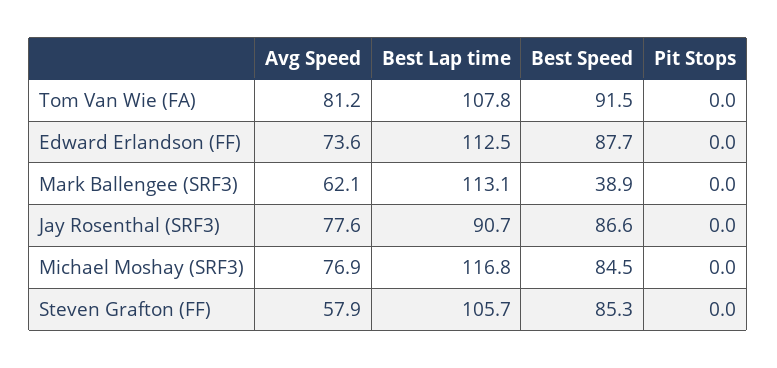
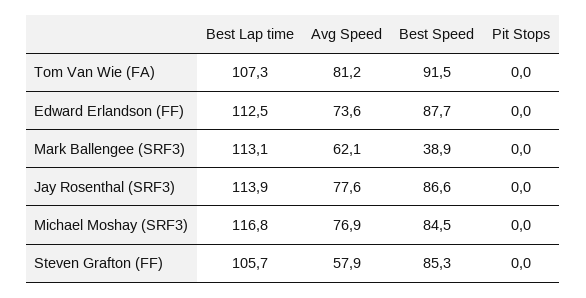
  {
    "Avg Speed": {
      "Tom Van Wie (FA)": 81.2,
      "Edward Erlandson (FF)": 73.6,
      "Mark Ballengee (SRF3)": 62.1,
      "Jay Rosenthal (SRF3)": 77.6,
      "Michael Moshay (SRF3)": 76.9,
      "Steven Grafton (FF)": 57.9
    },
    "Best Lap time": {
-     "Tom Van Wie (FA)": 107.8,
+     "Tom Van Wie (FA)": 107.3,
      "Edward Erlandson (FF)": 112.5,
      "Mark Ballengee (SRF3)": 113.1,
-     "Jay Rosenthal (SRF3)": 90.7,
+     "Jay Rosenthal (SRF3)": 113.9,
      "Michael Moshay (SRF3)": 116.8,
      "Steven Grafton (FF)": 105.7
    },
    "Best Speed": {
      "Tom Van Wie (FA)": 91.5,
      "Edward Erlandson (FF)": 87.7,
      "Mark Ballengee (SRF3)": 38.9,
      "Jay Rosenthal (SRF3)": 86.6,
      "Michael Moshay (SRF3)": 84.5,
      "Steven Grafton (FF)": 85.3
    },
    "Pit Stops": {
      "Tom Van Wie (FA)": 0,
      "Edward Erlandson (FF)": 0,
      "Mark Ballengee (SRF3)": 0,
      "Jay Rosenthal (SRF3)": 0,
      "Michael Moshay (SRF3)": 0,
      "Steven Grafton (FF)": 0
    }
  }

